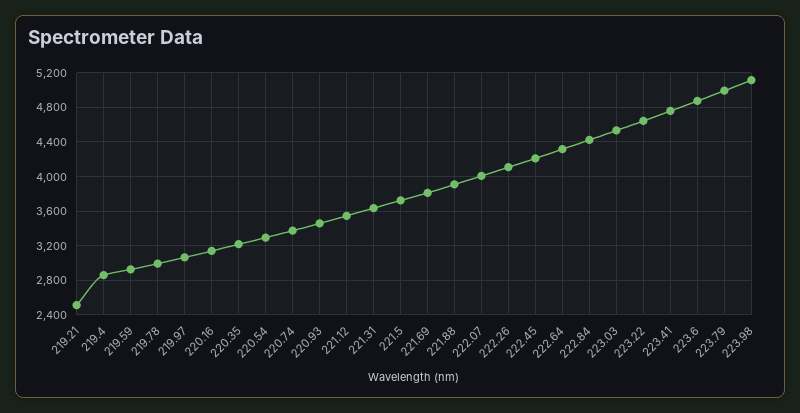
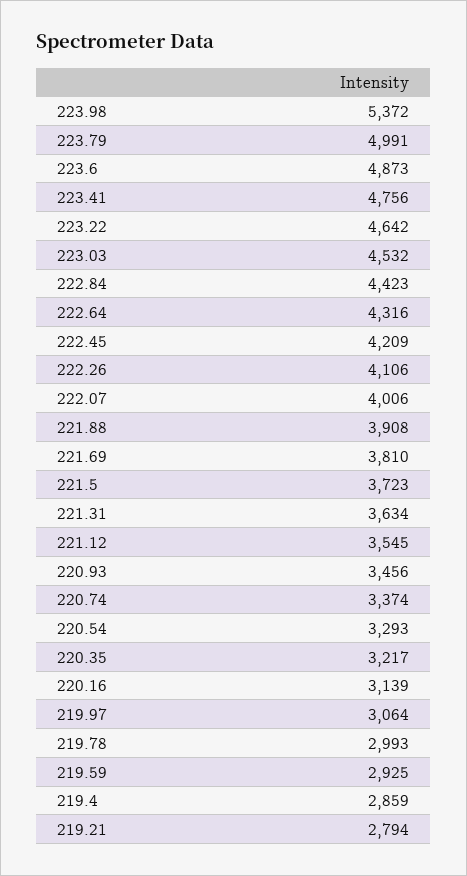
  {
-   "219.21": 2500,
+   "219.21": 2794,
    "219.4": 2859,
    "219.59": 2925,
    "219.78": 2993,
    "219.97": 3064,
    "220.16": 3139,
    "220.35": 3217,
    "220.54": 3293,
    "220.74": 3374,
    "220.93": 3456,
    "221.12": 3545,
    "221.31": 3634,
    "221.5": 3723,
    "221.69": 3810,
    "221.88": 3908,
    "222.07": 4006,
    "222.26": 4106,
    "222.45": 4209,
    "222.64": 4316,
    "222.84": 4423,
    "223.03": 4532,
    "223.22": 4642,
    "223.41": 4756,
    "223.6": 4873,
    "223.79": 4991,
-   "223.98": 5100
+   "223.98": 5372
  }

